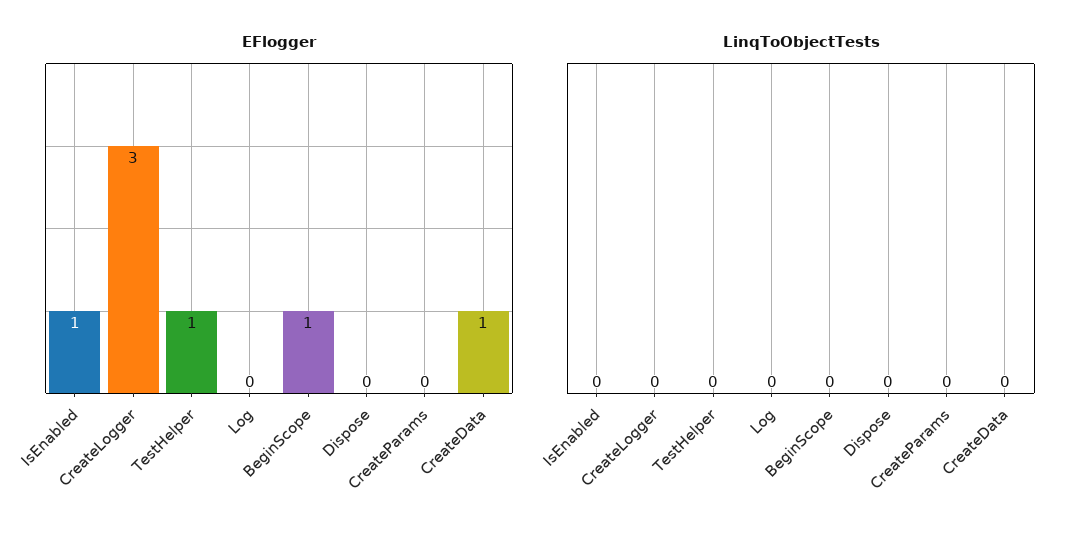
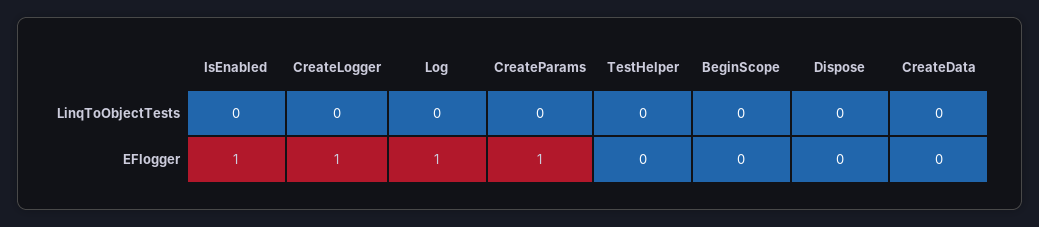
  {
    "EFlogger": {
      "IsEnabled": 1,
-     "CreateLogger": 3,
+     "CreateLogger": 1,
-     "TestHelper": 1,
+     "TestHelper": 0,
-     "Log": 0,
+     "Log": 1,
-     "BeginScope": 1,
+     "BeginScope": 0,
      "Dispose": 0,
-     "CreateParams": 0,
+     "CreateParams": 1,
-     "CreateData": 1
+     "CreateData": 0
    },
    "LinqToObjectTests": {
      "IsEnabled": 0,
      "CreateLogger": 0,
      "TestHelper": 0,
      "Log": 0,
      "BeginScope": 0,
      "Dispose": 0,
      "CreateParams": 0,
      "CreateData": 0
    }
  }

